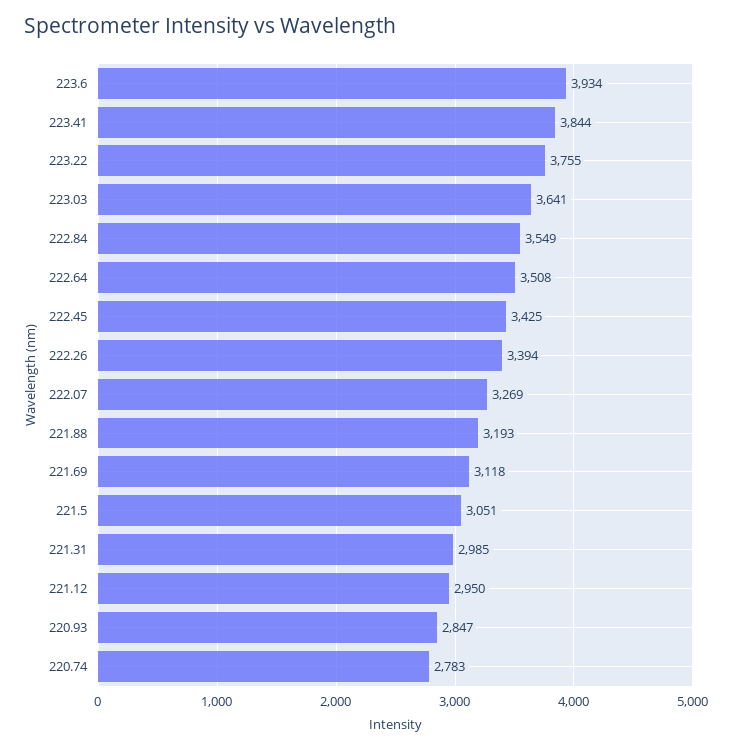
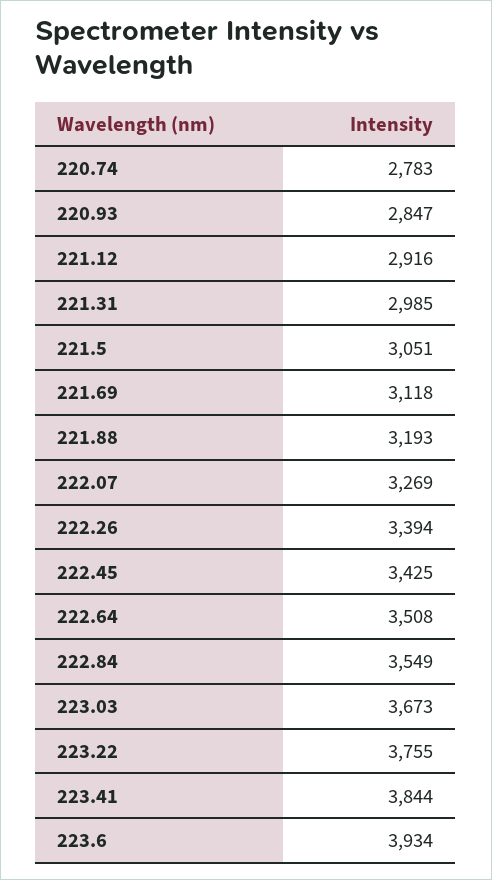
  {
    "223.6": 3934,
    "223.41": 3844,
    "223.22": 3755,
-   "223.03": 3641,
+   "223.03": 3673,
    "222.84": 3549,
    "222.64": 3508,
    "222.45": 3425,
    "222.26": 3394,
    "222.07": 3269,
    "221.88": 3193,
    "221.69": 3118,
    "221.5": 3051,
    "221.31": 2985,
-   "221.12": 2950,
+   "221.12": 2916,
    "220.93": 2847,
    "220.74": 2783
  }

